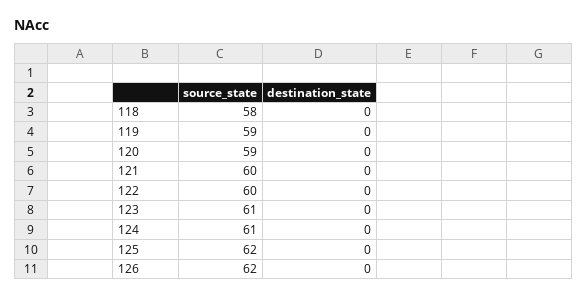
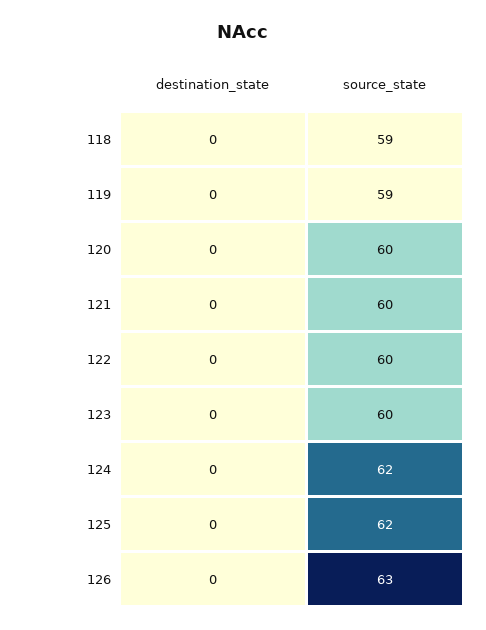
  {
    "source_state": {
-     "118": 58,
+     "118": 59,
      "119": 59,
-     "120": 59,
+     "120": 60,
      "121": 60,
      "122": 60,
-     "123": 61,
+     "123": 60,
-     "124": 61,
+     "124": 62,
      "125": 62,
-     "126": 62
+     "126": 63
    },
    "destination_state": {
      "118": 0,
      "119": 0,
      "120": 0,
      "121": 0,
      "122": 0,
      "123": 0,
      "124": 0,
      "125": 0,
      "126": 0
    }
  }

